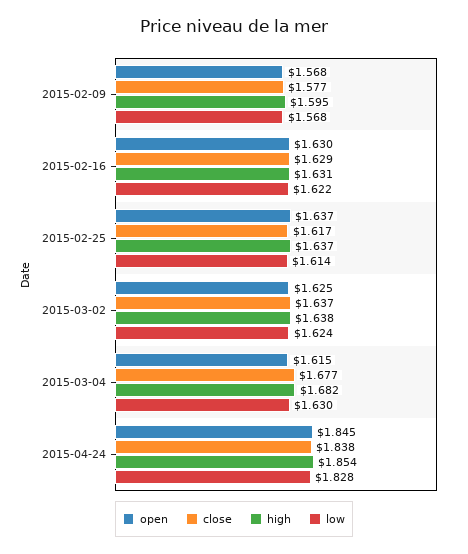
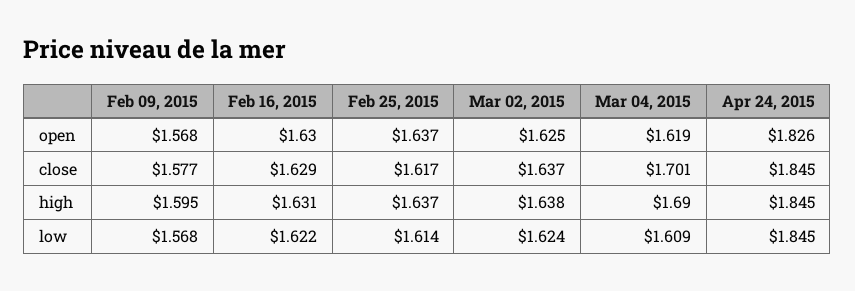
  {
    "open": {
      "2015-02-09": 1.568,
      "2015-02-16": 1.63,
      "2015-02-25": 1.637,
      "2015-03-02": 1.625,
-     "2015-03-04": 1.615,
+     "2015-03-04": 1.619,
-     "2015-04-24": 1.845
+     "2015-04-24": 1.826
    },
    "close": {
      "2015-02-09": 1.577,
      "2015-02-16": 1.629,
      "2015-02-25": 1.617,
      "2015-03-02": 1.637,
-     "2015-03-04": 1.677,
+     "2015-03-04": 1.701,
-     "2015-04-24": 1.838
+     "2015-04-24": 1.845
    },
    "high": {
      "2015-02-09": 1.595,
      "2015-02-16": 1.631,
      "2015-02-25": 1.637,
      "2015-03-02": 1.638,
-     "2015-03-04": 1.682,
+     "2015-03-04": 1.69,
-     "2015-04-24": 1.854
+     "2015-04-24": 1.845
    },
    "low": {
      "2015-02-09": 1.568,
      "2015-02-16": 1.622,
      "2015-02-25": 1.614,
      "2015-03-02": 1.624,
-     "2015-03-04": 1.63,
+     "2015-03-04": 1.609,
-     "2015-04-24": 1.828
+     "2015-04-24": 1.845
    }
  }

